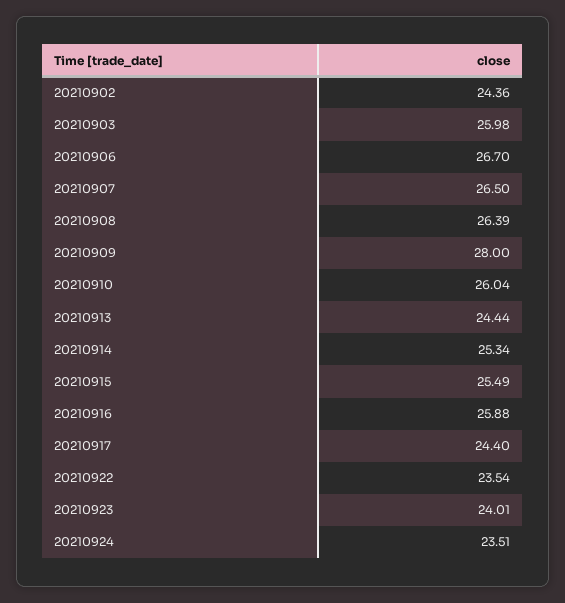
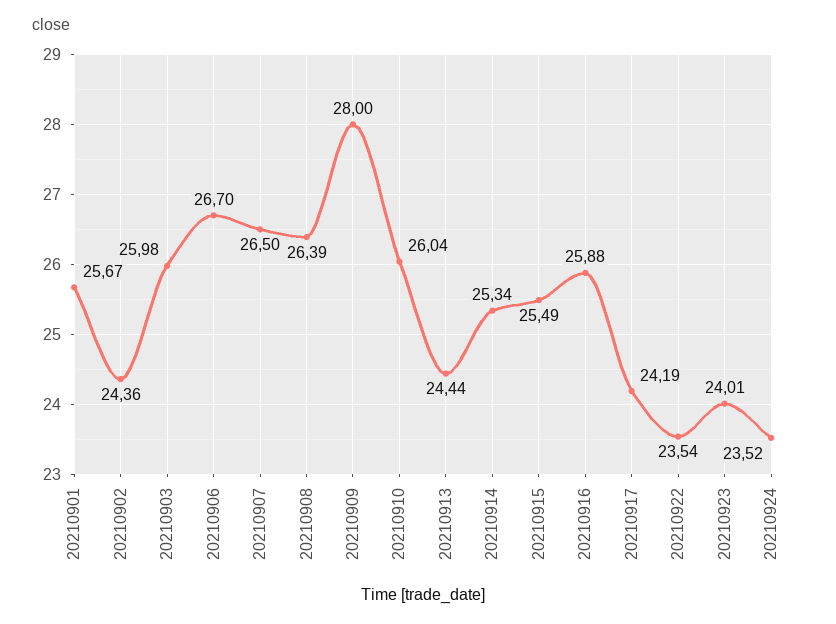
  {
    "20210902": 24.36,
    "20210903": 25.98,
    "20210906": 26.7,
    "20210907": 26.5,
    "20210908": 26.39,
    "20210909": 28,
    "20210910": 26.04,
    "20210913": 24.44,
    "20210914": 25.34,
    "20210915": 25.49,
    "20210916": 25.88,
-   "20210917": 24.4,
+   "20210917": 24.19,
    "20210922": 23.54,
    "20210923": 24.01,
-   "20210924": 23.51
+   "20210924": 23.52,
+   "20210901": 25.67
  }

